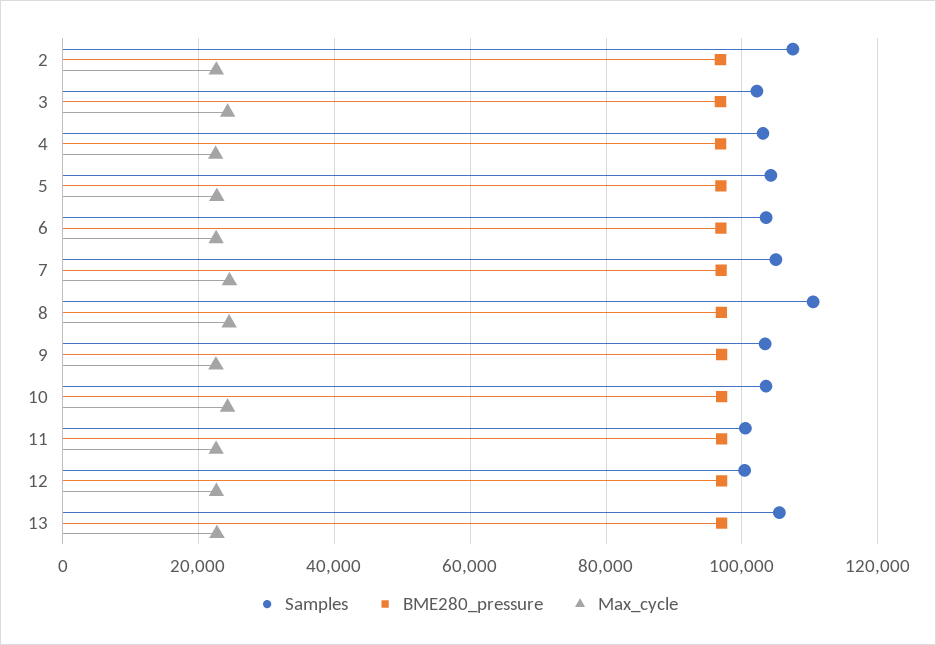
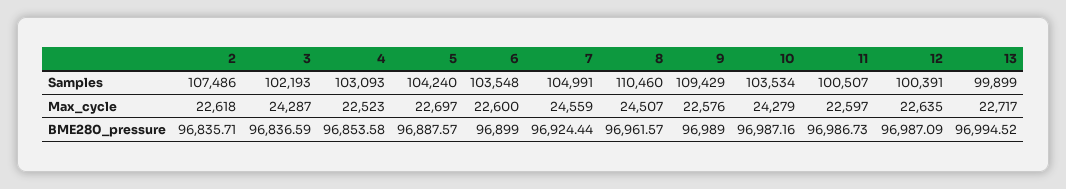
  {
    "Samples": {
      "2": 107486,
      "3": 102193,
      "4": 103093,
      "5": 104240,
      "6": 103548,
      "7": 104991,
      "8": 110460,
-     "9": 104000,
+     "9": 109429,
      "10": 103534,
      "11": 100507,
      "12": 100391,
-     "13": 106000
+     "13": 99899
    },
    "BME280_pressure": {
      "2": 96835.71,
      "3": 96836.59,
      "4": 96853.58,
      "5": 96887.57,
      "6": 96899,
      "7": 96924.44,
      "8": 96961.57,
      "9": 96989,
      "10": 96987.16,
      "11": 96986.73,
      "12": 96987.09,
      "13": 96994.52
    },
    "Max_cycle": {
      "2": 22618,
      "3": 24287,
      "4": 22523,
      "5": 22697,
      "6": 22600,
      "7": 24559,
      "8": 24507,
      "9": 22576,
      "10": 24279,
      "11": 22597,
      "12": 22635,
      "13": 22717
    }
  }

